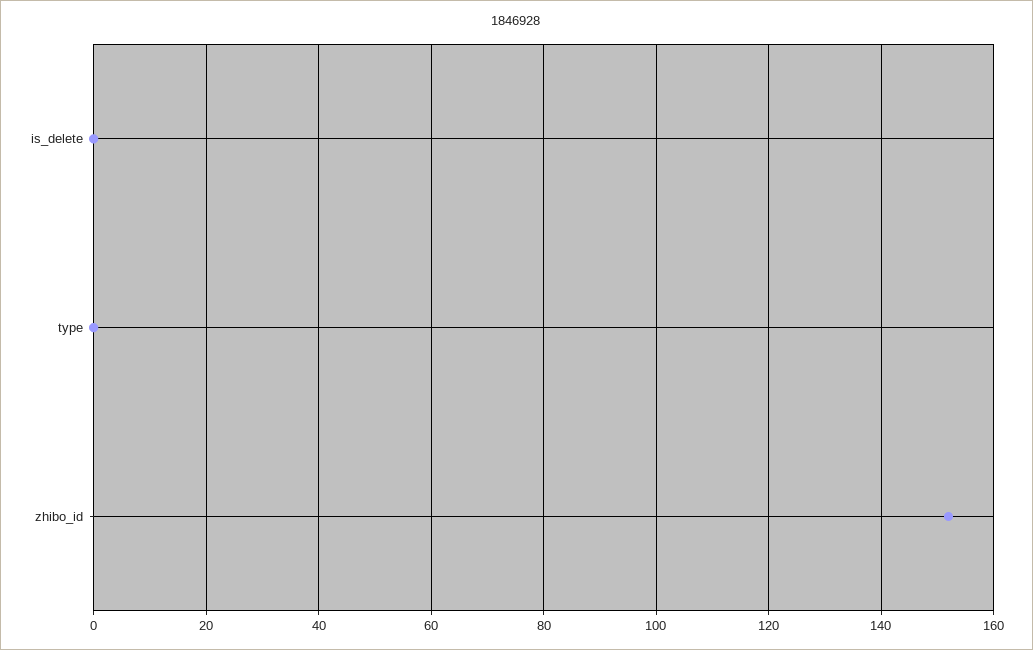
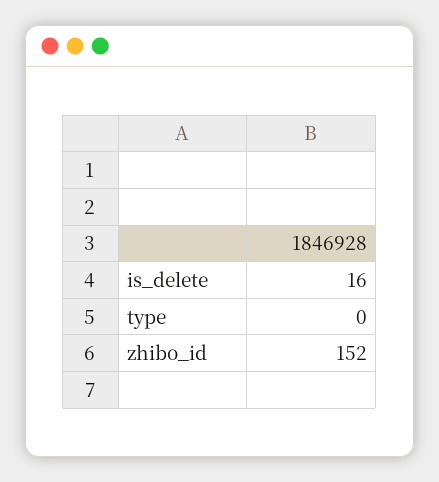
  {
-   "is_delete": 0,
+   "is_delete": 16,
    "type": 0,
    "zhibo_id": 152
  }

